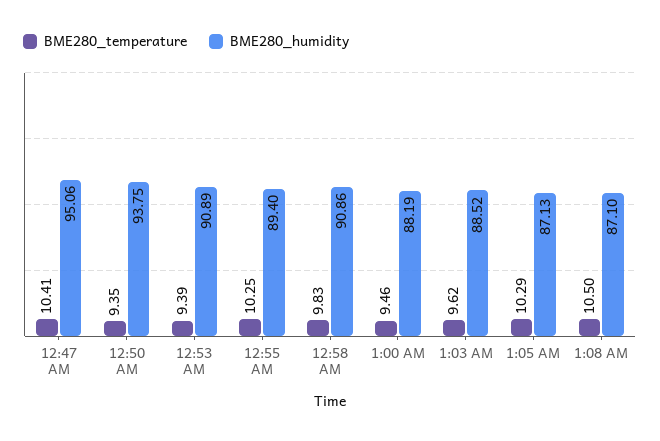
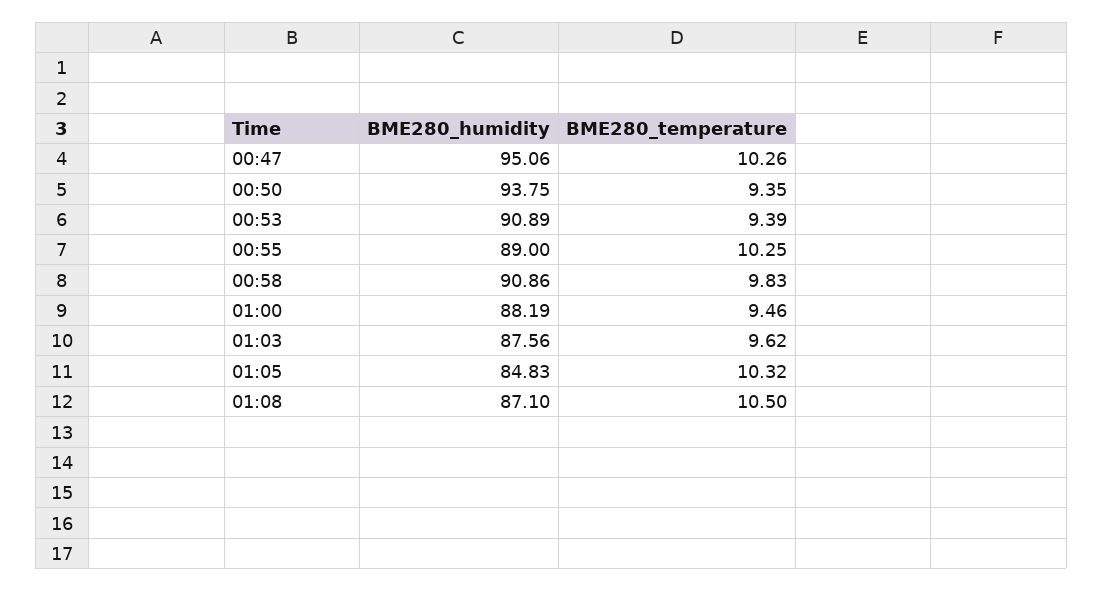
  {
    "BME280_temperature": {
-     "12:47 AM": 10.41,
+     "12:47 AM": 10.26,
      "12:50 AM": 9.35,
      "12:53 AM": 9.39,
      "12:55 AM": 10.25,
      "12:58 AM": 9.83,
      "1:00 AM": 9.46,
      "1:03 AM": 9.62,
-     "1:05 AM": 10.29,
+     "1:05 AM": 10.32,
      "1:08 AM": 10.5
    },
    "BME280_humidity": {
      "12:47 AM": 95.06,
      "12:50 AM": 93.75,
      "12:53 AM": 90.89,
-     "12:55 AM": 89.4,
+     "12:55 AM": 89,
      "12:58 AM": 90.86,
      "1:00 AM": 88.19,
-     "1:03 AM": 88.52,
+     "1:03 AM": 87.56,
-     "1:05 AM": 87.13,
+     "1:05 AM": 84.83,
      "1:08 AM": 87.1
    }
  }

